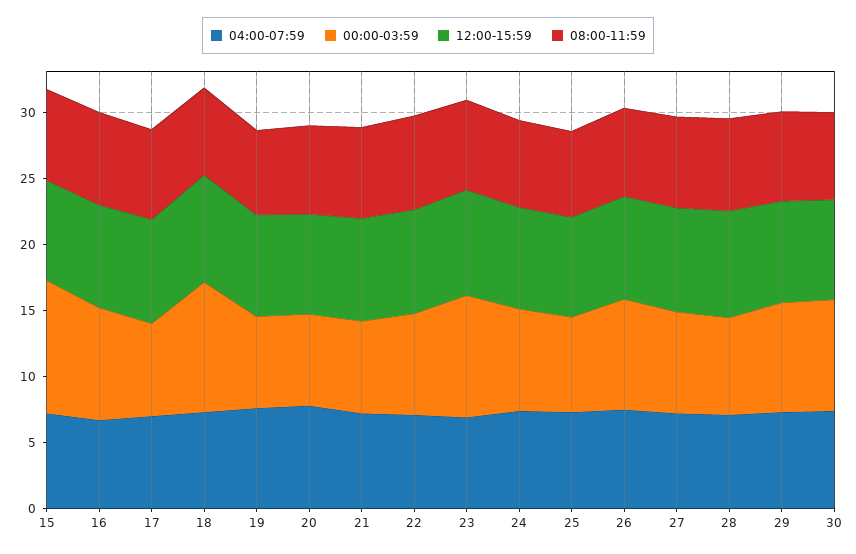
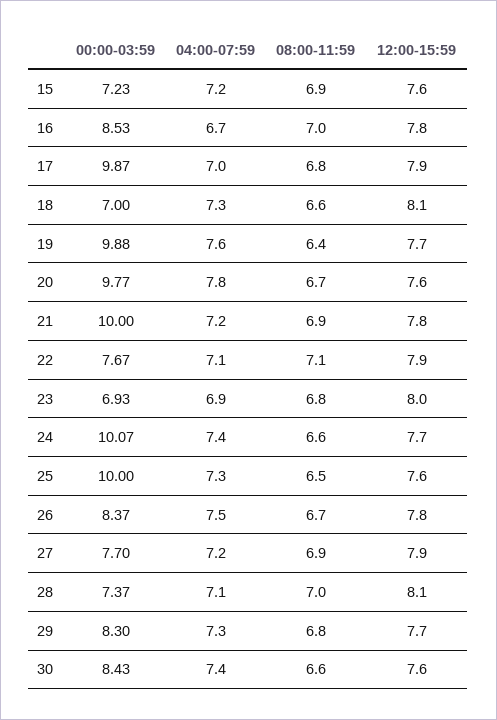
  {
    "04:00-07:59": {
      "15": 7.2,
      "16": 6.7,
      "17": 7,
      "18": 7.3,
      "19": 7.6,
      "20": 7.8,
      "21": 7.2,
      "22": 7.1,
      "23": 6.9,
      "24": 7.4,
      "25": 7.3,
      "26": 7.5,
      "27": 7.2,
      "28": 7.1,
      "29": 7.3,
      "30": 7.4
    },
    "00:00-03:59": {
-     "15": 10,
+     "15": 7.23,
      "16": 8.53,
-     "17": 7,
+     "17": 9.87,
-     "18": 10,
+     "18": 7,
-     "19": 7,
+     "19": 9.88,
-     "20": 7,
+     "20": 9.77,
-     "21": 7,
+     "21": 10,
      "22": 7.67,
-     "23": 9,
+     "23": 6.93,
-     "24": 8,
+     "24": 10.07,
-     "25": 7,
+     "25": 10,
      "26": 8.37,
      "27": 7.7,
      "28": 7.37,
      "29": 8.3,
      "30": 8.43
    },
    "12:00-15:59": {
      "15": 7.6,
      "16": 7.8,
      "17": 7.9,
      "18": 8.1,
      "19": 7.7,
      "20": 7.6,
      "21": 7.8,
      "22": 7.9,
      "23": 8,
      "24": 7.7,
      "25": 7.6,
      "26": 7.8,
      "27": 7.9,
      "28": 8.1,
      "29": 7.7,
      "30": 7.6
    },
    "08:00-11:59": {
      "15": 6.9,
      "16": 7,
      "17": 6.8,
      "18": 6.6,
      "19": 6.4,
      "20": 6.7,
      "21": 6.9,
      "22": 7.1,
      "23": 6.8,
      "24": 6.6,
      "25": 6.5,
      "26": 6.7,
      "27": 6.9,
      "28": 7,
      "29": 6.8,
      "30": 6.6
    }
  }

